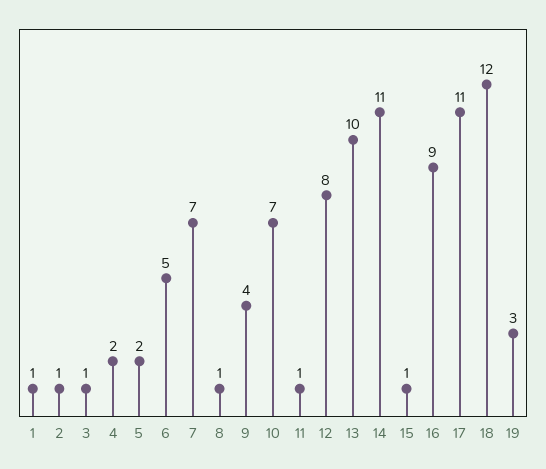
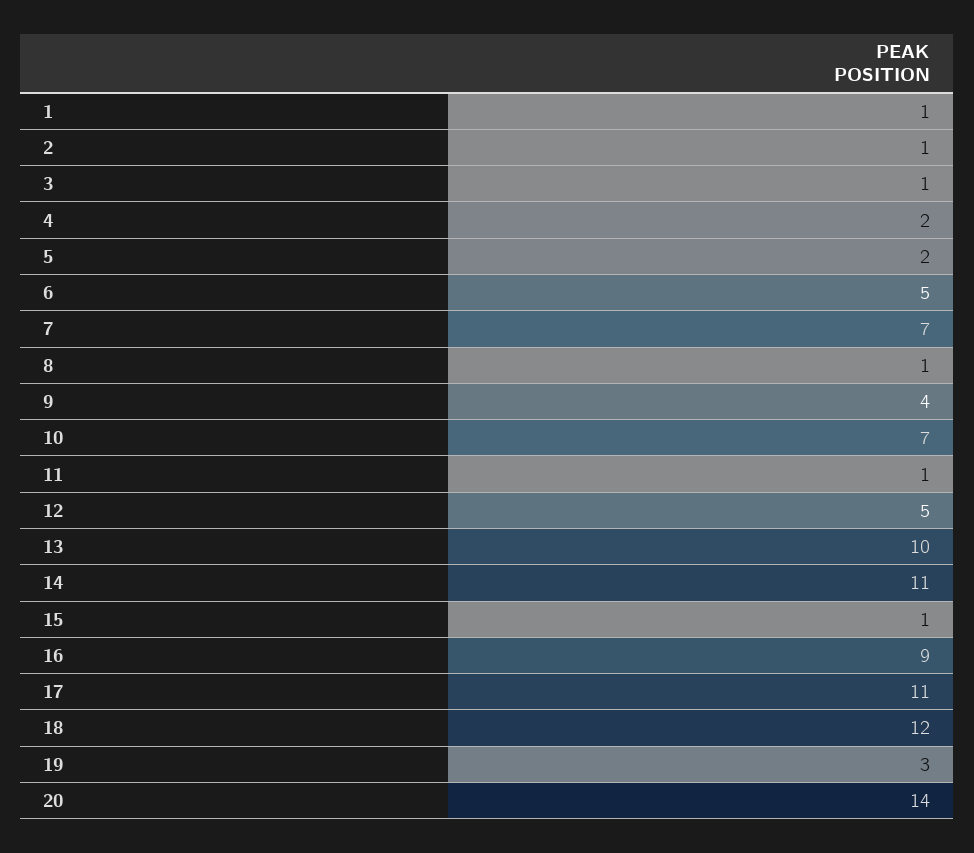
  {
    "1": 1,
    "2": 1,
    "3": 1,
    "4": 2,
    "5": 2,
    "6": 5,
    "7": 7,
    "8": 1,
    "9": 4,
    "10": 7,
    "11": 1,
-   "12": 8,
+   "12": 5,
    "13": 10,
    "14": 11,
    "15": 1,
    "16": 9,
    "17": 11,
    "18": 12,
-   "19": 3
+   "19": 3,
+   "20": 14
  }

